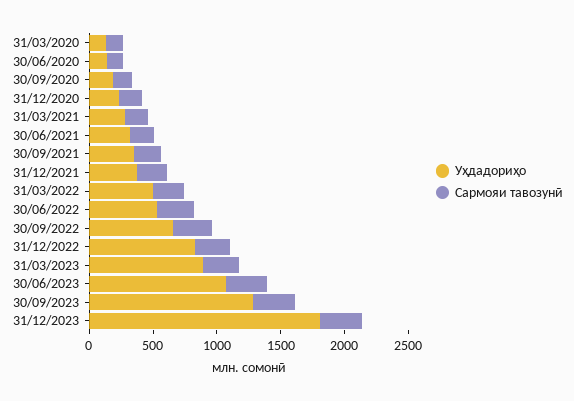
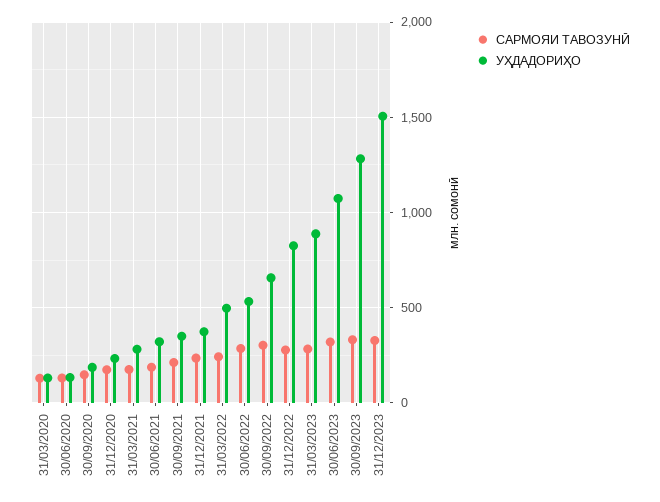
  {
    "Уҳдадориҳо": {
      "31/03/2020": 150,
      "30/06/2020": 150,
      "30/09/2020": 200,
      "31/12/2020": 250,
      "31/03/2021": 300,
      "30/06/2021": 300,
      "30/09/2021": 350,
      "31/12/2021": 350,
      "31/03/2022": 500,
      "30/06/2022": 550,
      "30/09/2022": 650,
      "31/12/2022": 850,
      "31/03/2023": 900,
      "30/06/2023": 1050,
      "30/09/2023": 1300,
-     "31/12/2023": 1800
+     "31/12/2023": 1500
    },
    "Сармояи тавозунӣ": {
      "31/03/2020": 150,
      "30/06/2020": 150,
      "30/09/2020": 150,
      "31/12/2020": 150,
      "31/03/2021": 200,
      "30/06/2021": 200,
      "30/09/2021": 200,
      "31/12/2021": 250,
      "31/03/2022": 250,
      "30/06/2022": 300,
      "30/09/2022": 300,
      "31/12/2022": 300,
      "31/03/2023": 300,
      "30/06/2023": 300,
      "30/09/2023": 350,
      "31/12/2023": 350
    }
  }

